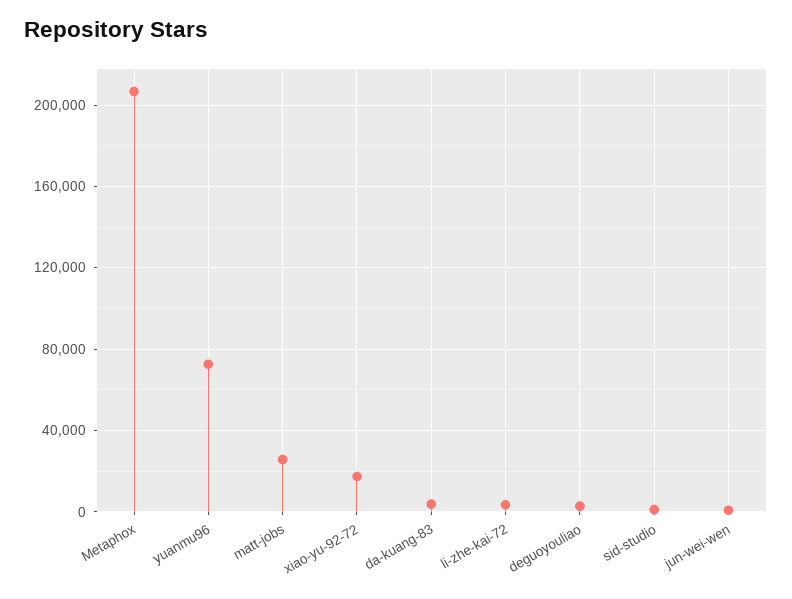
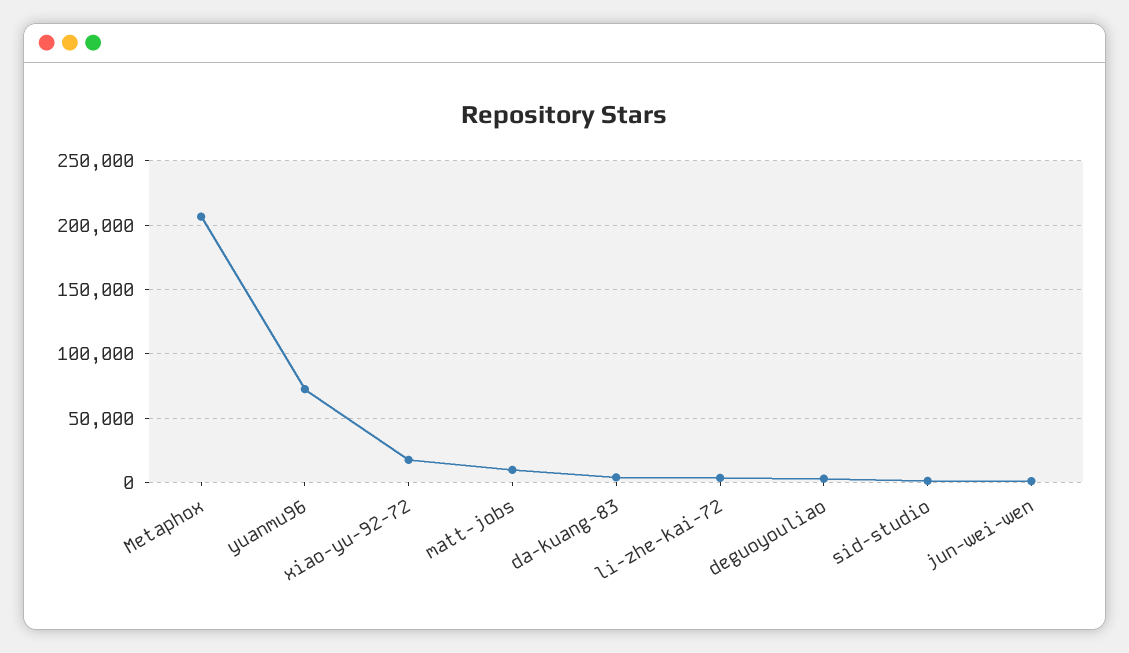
  {
    "Metaphox": 205000,
    "yuanmu96": 75000,
-   "matt-jobs": 25000,
+   "matt-jobs": 10000,
    "xiao-yu-92-72": 15000,
    "da-kuang-83": 5000,
    "li-zhe-kai-72": 5000,
    "deguoyouliao": 5000,
    "sid-studio": 0,
    "jun-wei-wen": 0
  }

